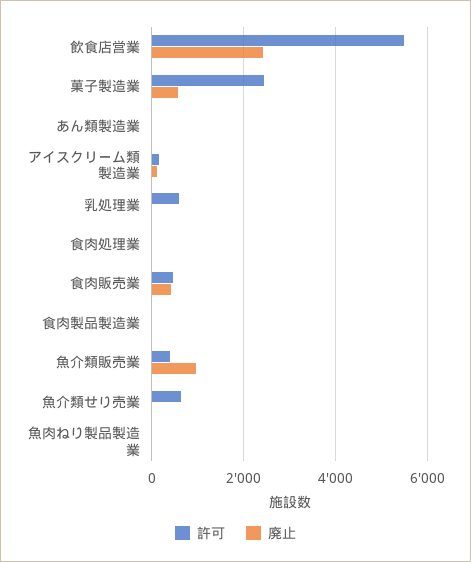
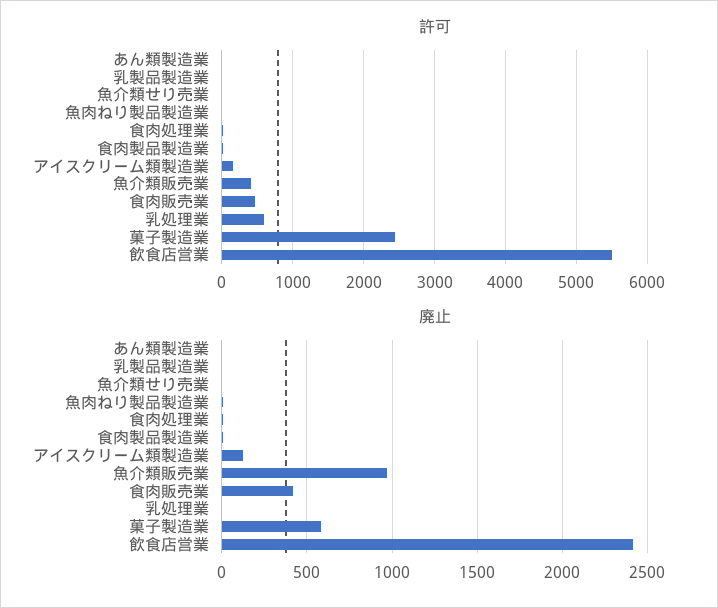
  {
    "許可": {
      "飲食店営業": 5500,
      "菓子製造業": 2400,
      "あん類製造業": 0,
      "アイスクリーム類製造業": 200,
      "乳処理業": 600,
      "食肉処理業": 0,
      "食肉販売業": 500,
      "食肉製品製造業": 0,
      "魚介類販売業": 400,
-     "魚介類せり売業": 600,
+     "魚介類せり売業": 0,
-     "魚肉ねり製品製造業": 0
+     "魚肉ねり製品製造業": 0,
+     "乳製品製造業": 0
    },
    "廃止": {
      "飲食店営業": 2400,
      "菓子製造業": 600,
      "あん類製造業": 0,
      "アイスクリーム類製造業": 150,
      "乳処理業": 0,
      "食肉処理業": 0,
      "食肉販売業": 400,
      "食肉製品製造業": 0,
      "魚介類販売業": 950,
      "魚介類せり売業": 0,
-     "魚肉ねり製品製造業": 0
+     "魚肉ねり製品製造業": 0,
+     "乳製品製造業": 0
    }
  }

